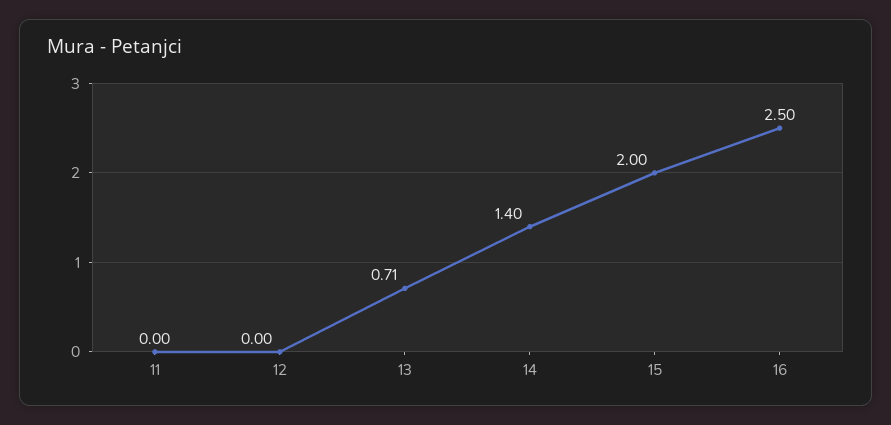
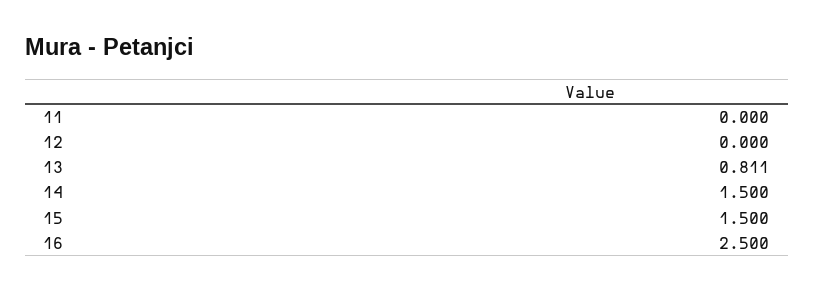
  {
    "11": 0,
    "12": 0,
-   "13": 0.71,
+   "13": 0.811,
-   "14": 1.4,
+   "14": 1.5,
-   "15": 2,
+   "15": 1.5,
    "16": 2.5
  }

